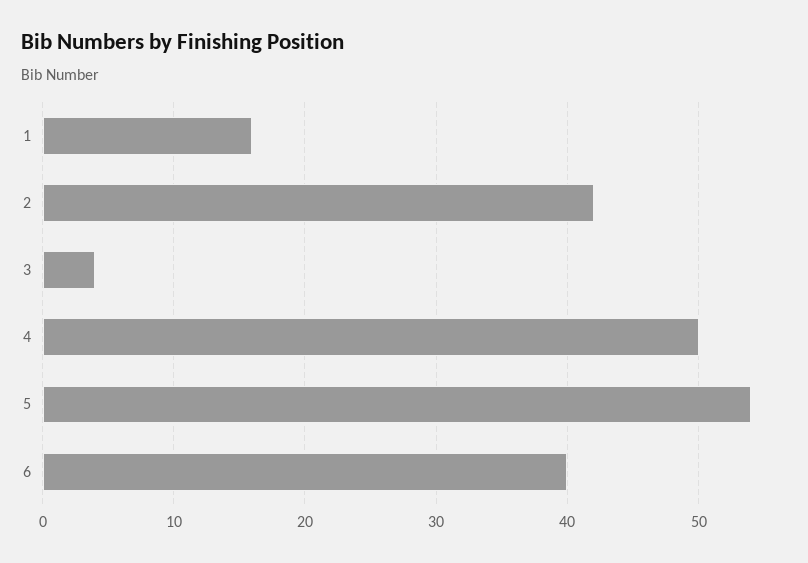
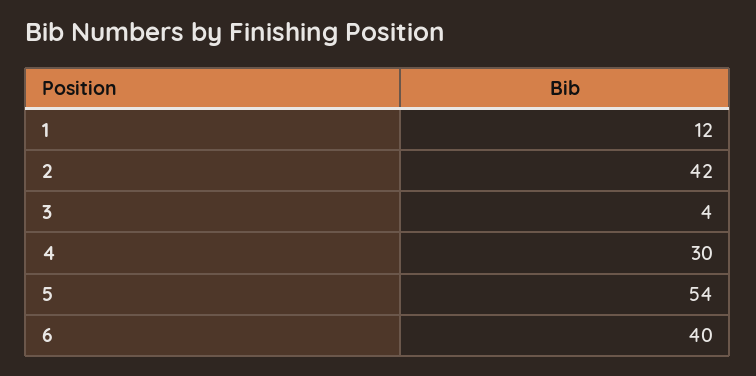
  {
-   "1": 16,
+   "1": 12,
    "2": 42,
    "3": 4,
-   "4": 50,
+   "4": 30,
    "5": 54,
    "6": 40
  }

